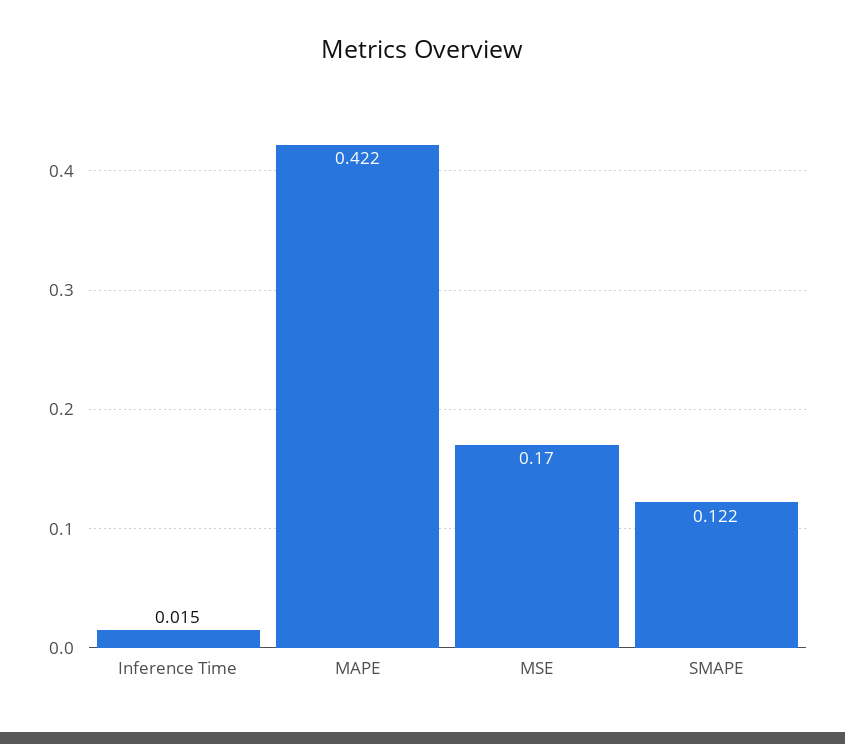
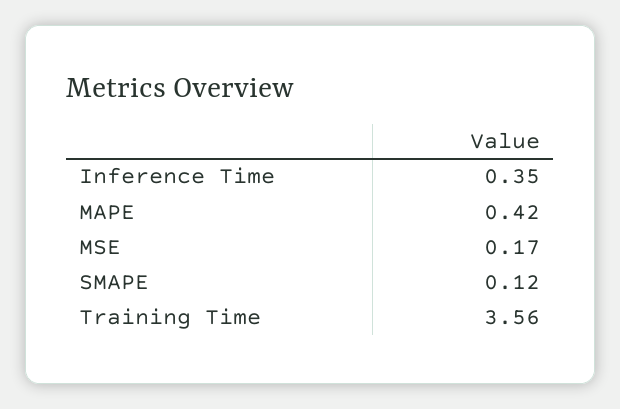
  {
-   "Inference Time": 0.015,
+   "Inference Time": 0.35,
    "MAPE": 0.422,
    "MSE": 0.17,
-   "SMAPE": 0.122
+   "SMAPE": 0.122,
+   "Training Time": 3.56
  }

